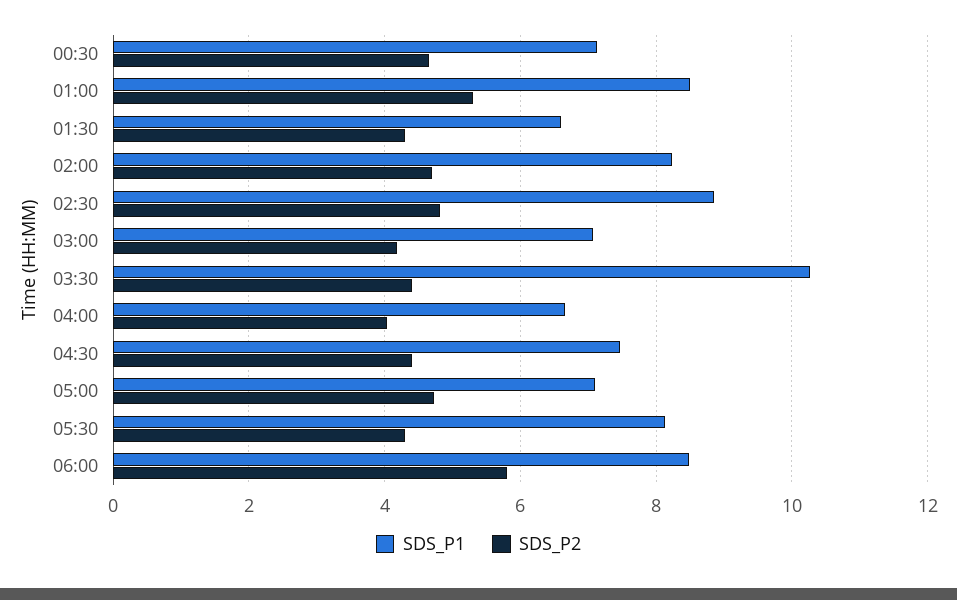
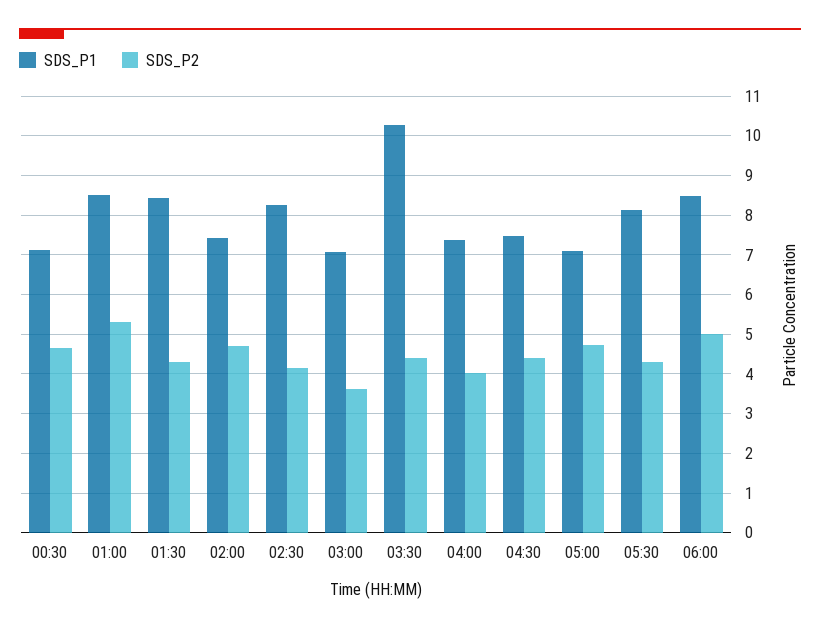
  {
    "SDS_P1": {
      "00:30": 7.2,
      "01:00": 8.6,
-     "01:30": 6.6,
+     "01:30": 8.4,
-     "02:00": 8.2,
+     "02:00": 7.4,
-     "02:30": 8.8,
+     "02:30": 8.2,
      "03:00": 7,
      "03:30": 10.2,
-     "04:00": 6.6,
+     "04:00": 7.4,
      "04:30": 7.4,
      "05:00": 7.2,
      "05:30": 8.2,
      "06:00": 8.4
    },
    "SDS_P2": {
      "00:30": 4.6,
      "01:00": 5.4,
      "01:30": 4.4,
      "02:00": 4.8,
-     "02:30": 4.8,
+     "02:30": 4.2,
-     "03:00": 4.2,
+     "03:00": 3.6,
      "03:30": 4.4,
      "04:00": 4,
      "04:30": 4.4,
      "05:00": 4.8,
      "05:30": 4.4,
-     "06:00": 5.8
+     "06:00": 5
    }
  }

